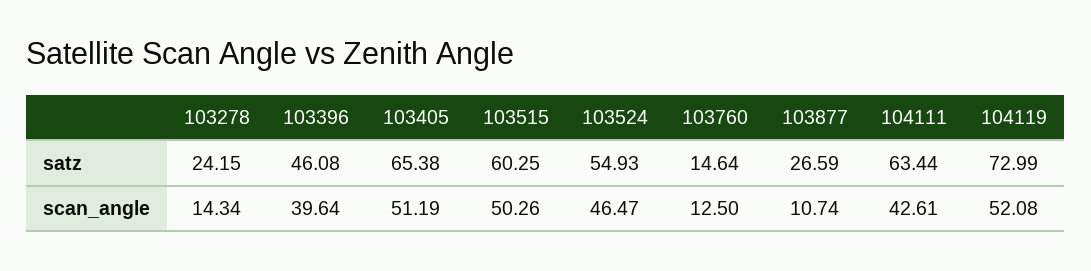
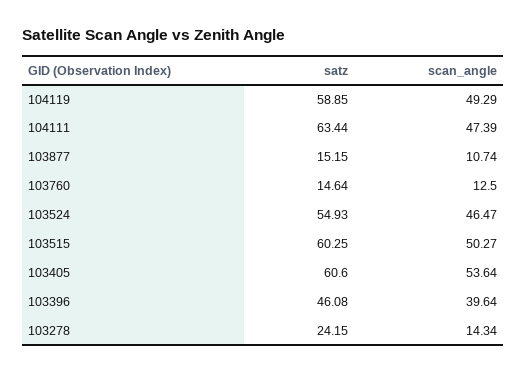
  {
    "103278": {
      "satz": 24.15,
      "scan_angle": 14.34
    },
    "103396": {
      "satz": 46.08,
      "scan_angle": 39.64
    },
    "103405": {
-     "satz": 65.38,
+     "satz": 60.6,
-     "scan_angle": 51.19
+     "scan_angle": 53.64
    },
    "103515": {
      "satz": 60.25,
-     "scan_angle": 50.26
+     "scan_angle": 50.27
    },
    "103524": {
      "satz": 54.93,
      "scan_angle": 46.47
    },
    "103760": {
      "satz": 14.64,
      "scan_angle": 12.5
    },
    "103877": {
-     "satz": 26.59,
+     "satz": 15.15,
      "scan_angle": 10.74
    },
    "104111": {
      "satz": 63.44,
-     "scan_angle": 42.61
+     "scan_angle": 47.39
    },
    "104119": {
-     "satz": 72.99,
+     "satz": 58.85,
-     "scan_angle": 52.08
+     "scan_angle": 49.29
    }
  }

